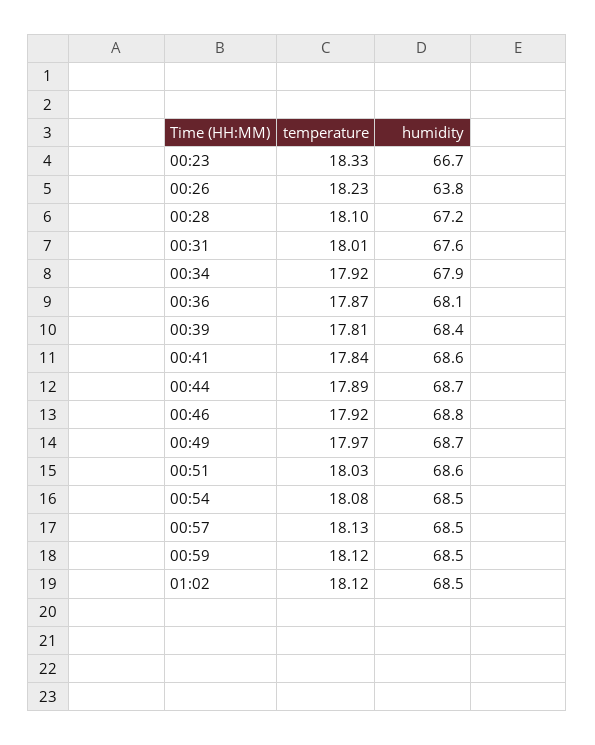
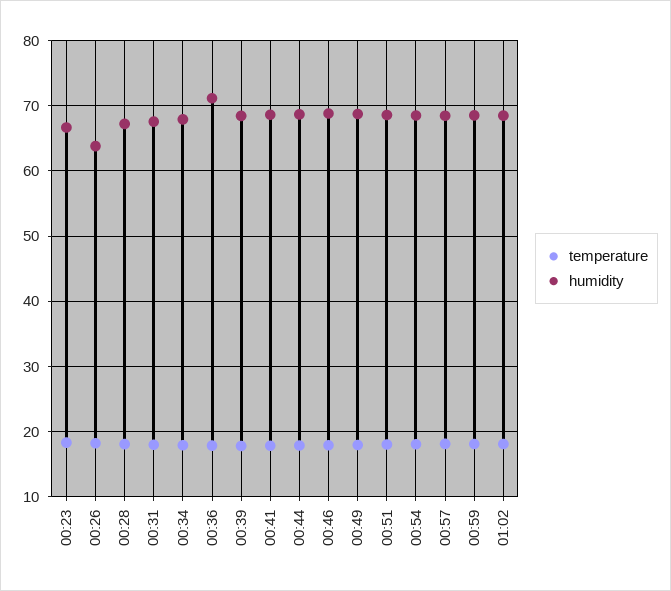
  {
    "temperature": {
      "00:23": 18.33,
      "00:26": 18.23,
      "00:28": 18.1,
      "00:31": 18.01,
      "00:34": 17.92,
      "00:36": 17.87,
      "00:39": 17.81,
      "00:41": 17.84,
      "00:44": 17.89,
      "00:46": 17.92,
      "00:49": 17.97,
      "00:51": 18.03,
      "00:54": 18.08,
      "00:57": 18.13,
      "00:59": 18.12,
      "01:02": 18.12
    },
    "humidity": {
      "00:23": 66.7,
      "00:26": 63.8,
      "00:28": 67.2,
      "00:31": 67.6,
      "00:34": 67.9,
-     "00:36": 68.1,
+     "00:36": 71,
      "00:39": 68.4,
      "00:41": 68.6,
      "00:44": 68.7,
      "00:46": 68.8,
      "00:49": 68.7,
      "00:51": 68.6,
      "00:54": 68.5,
      "00:57": 68.5,
      "00:59": 68.5,
      "01:02": 68.5
    }
  }

